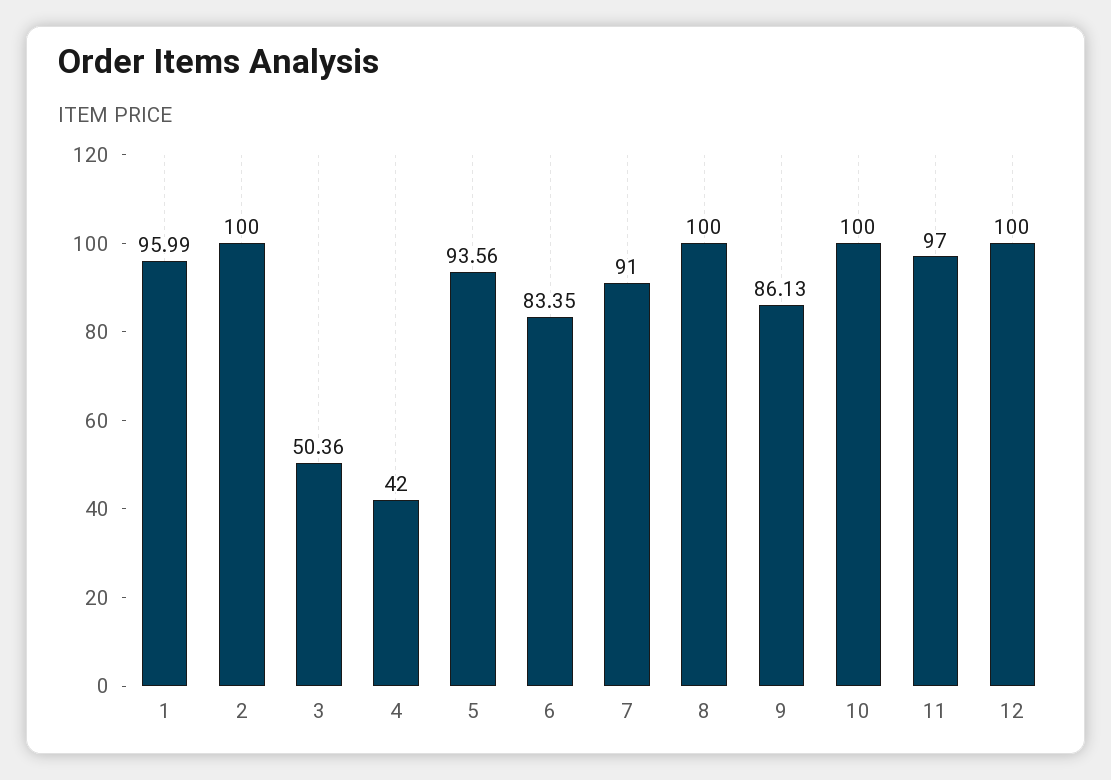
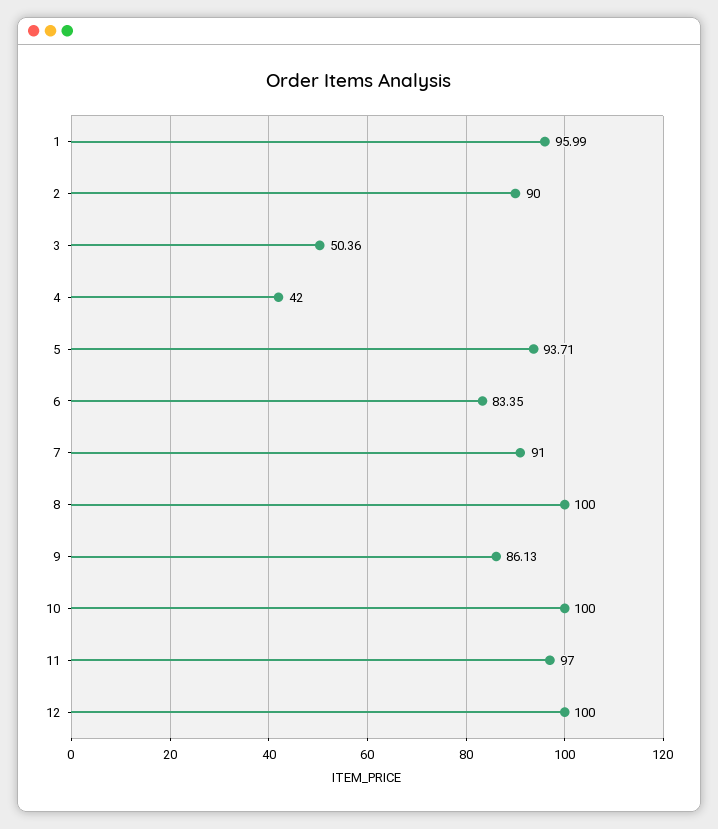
  {
    "1": 95.99,
-   "2": 100,
+   "2": 90,
    "3": 50.36,
    "4": 42,
-   "5": 93.56,
+   "5": 93.71,
    "6": 83.35,
    "7": 91,
    "8": 100,
    "9": 86.13,
    "10": 100,
    "11": 97,
    "12": 100
  }

